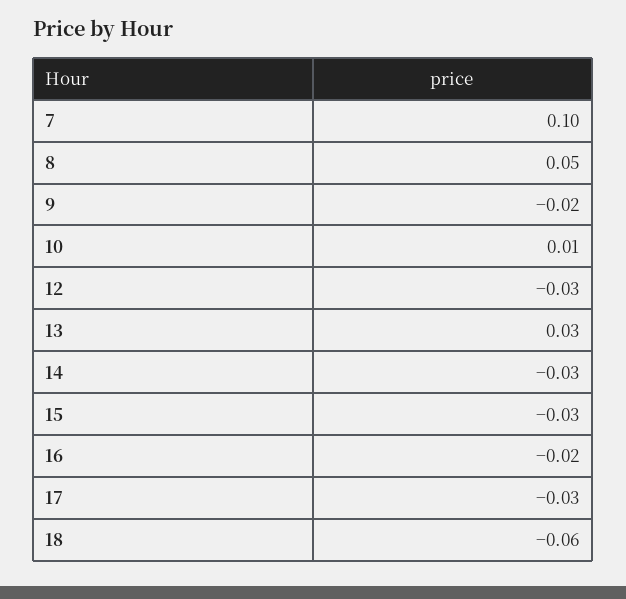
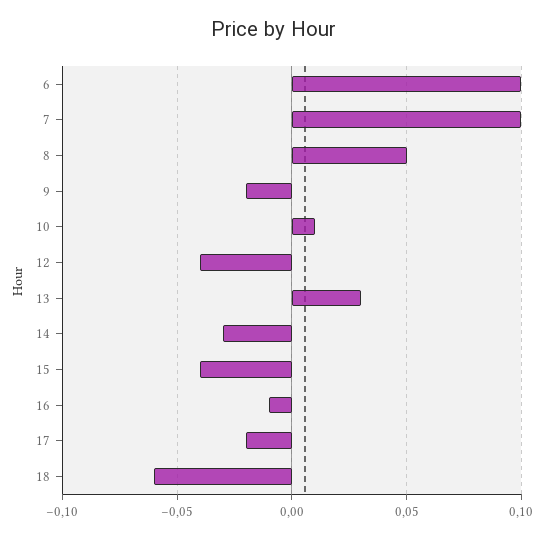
  {
    "7": 0.1,
    "8": 0.05,
    "9": -0.02,
    "10": 0.01,
-   "12": -0.03,
+   "12": -0.04,
    "13": 0.03,
    "14": -0.03,
-   "15": -0.03,
+   "15": -0.04,
-   "16": -0.02,
+   "16": -0.01,
-   "17": -0.03,
+   "17": -0.02,
-   "18": -0.06
+   "18": -0.06,
+   "6": 0.1
  }

